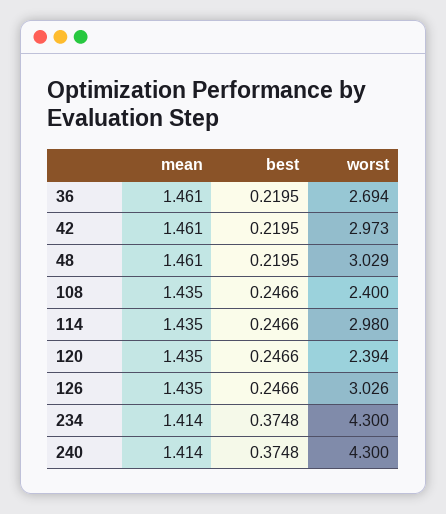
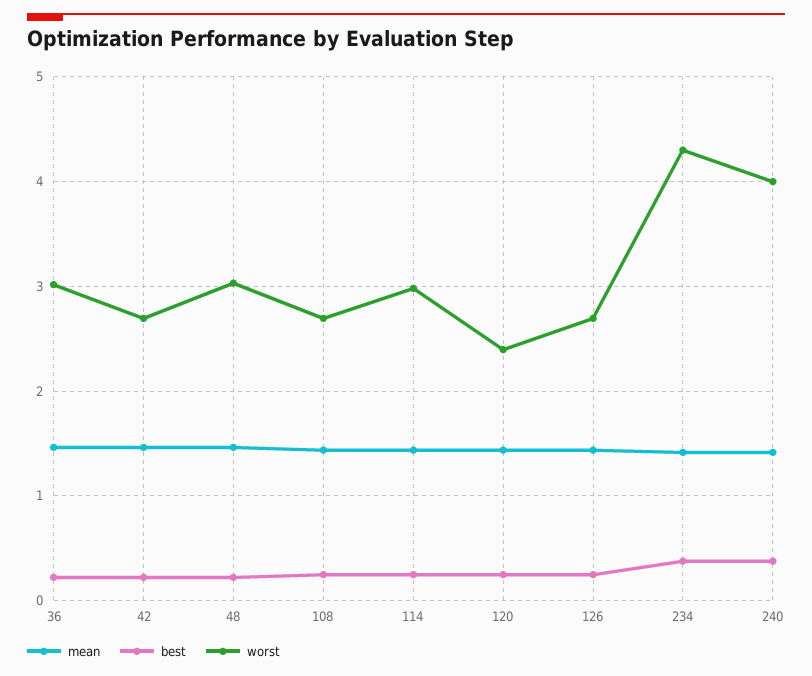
  {
    "mean": {
      "36": 1.461,
      "42": 1.461,
      "48": 1.461,
      "108": 1.435,
      "114": 1.435,
      "120": 1.435,
      "126": 1.435,
      "234": 1.414,
      "240": 1.414
    },
    "best": {
      "36": 0.2195,
      "42": 0.2195,
      "48": 0.2195,
      "108": 0.2466,
      "114": 0.2466,
      "120": 0.2466,
      "126": 0.2466,
      "234": 0.3748,
      "240": 0.3748
    },
    "worst": {
-     "36": 2.694,
+     "36": 3,
-     "42": 2.973,
+     "42": 2.7,
      "48": 3.029,
-     "108": 2.4,
+     "108": 2.7,
      "114": 2.98,
      "120": 2.394,
-     "126": 3.026,
+     "126": 2.7,
      "234": 4.3,
-     "240": 4.3
+     "240": 4
    }
  }

